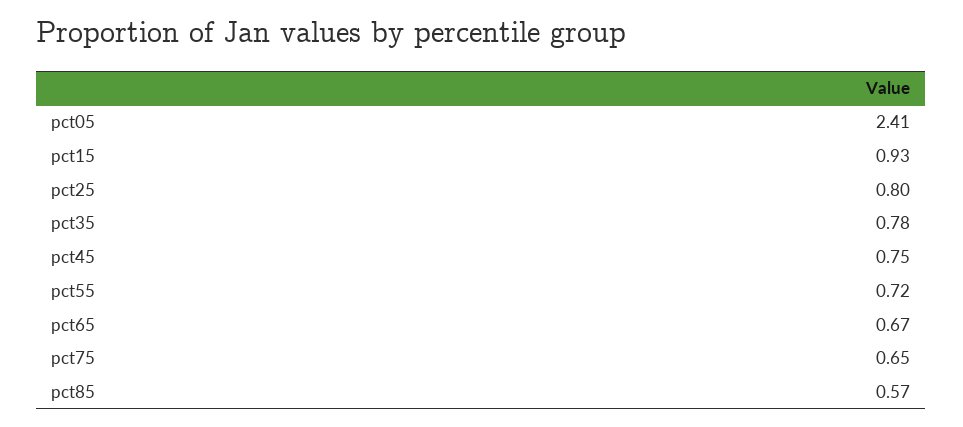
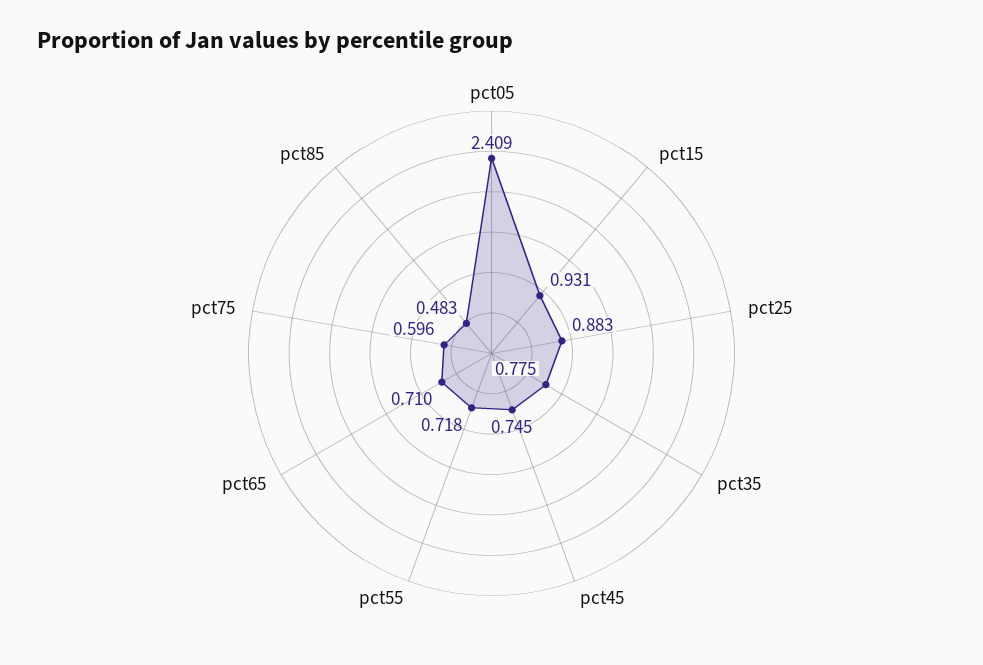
  {
    "pct05": 2.409,
    "pct15": 0.931,
-   "pct25": 0.8,
+   "pct25": 0.883,
    "pct35": 0.775,
    "pct45": 0.745,
    "pct55": 0.718,
-   "pct65": 0.67,
+   "pct65": 0.71,
-   "pct75": 0.65,
+   "pct75": 0.596,
-   "pct85": 0.57
+   "pct85": 0.483
  }

